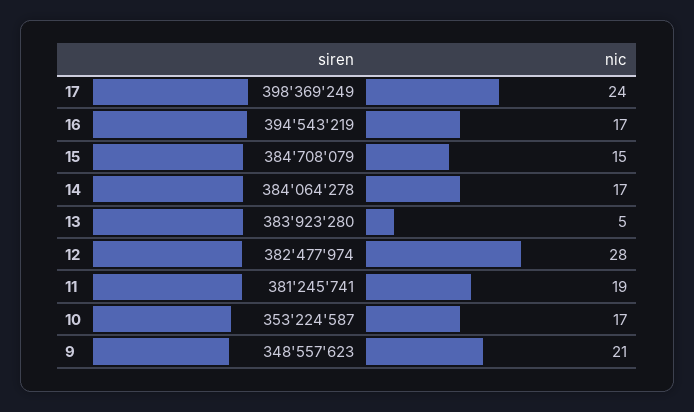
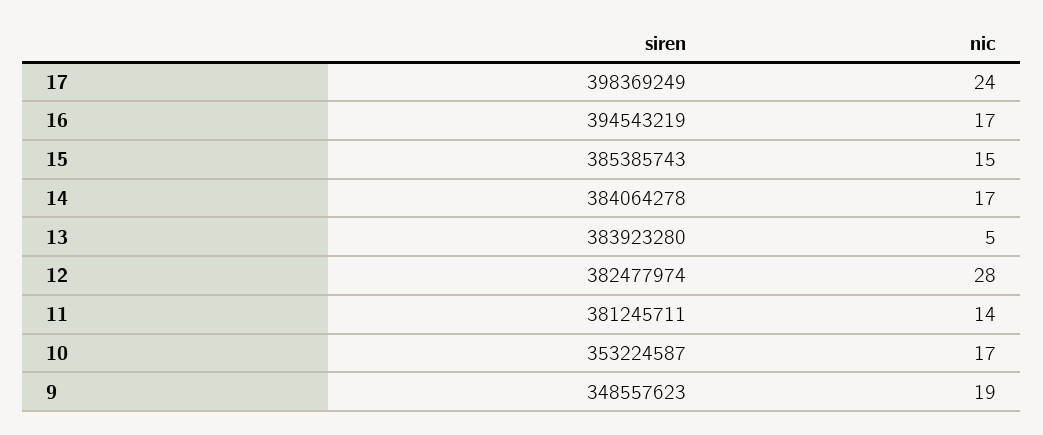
  {
    "siren": {
      "17": 398369249,
      "16": 394543219,
-     "15": 384708079,
+     "15": 385385743,
      "14": 384064278,
      "13": 383923280,
      "12": 382477974,
-     "11": 381245741,
+     "11": 381245711,
      "10": 353224587,
      "9": 348557623
    },
    "nic": {
      "17": 24,
      "16": 17,
      "15": 15,
      "14": 17,
      "13": 5,
      "12": 28,
-     "11": 19,
+     "11": 14,
      "10": 17,
-     "9": 21
+     "9": 19
    }
  }

